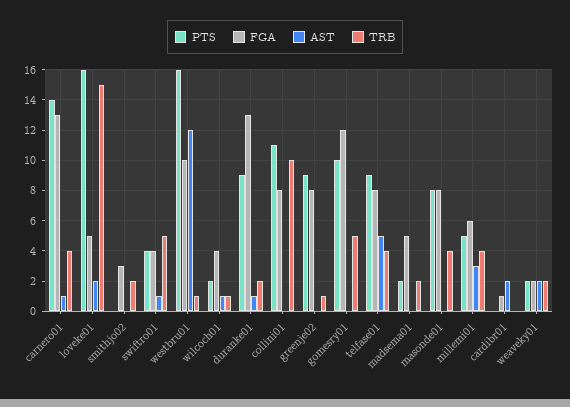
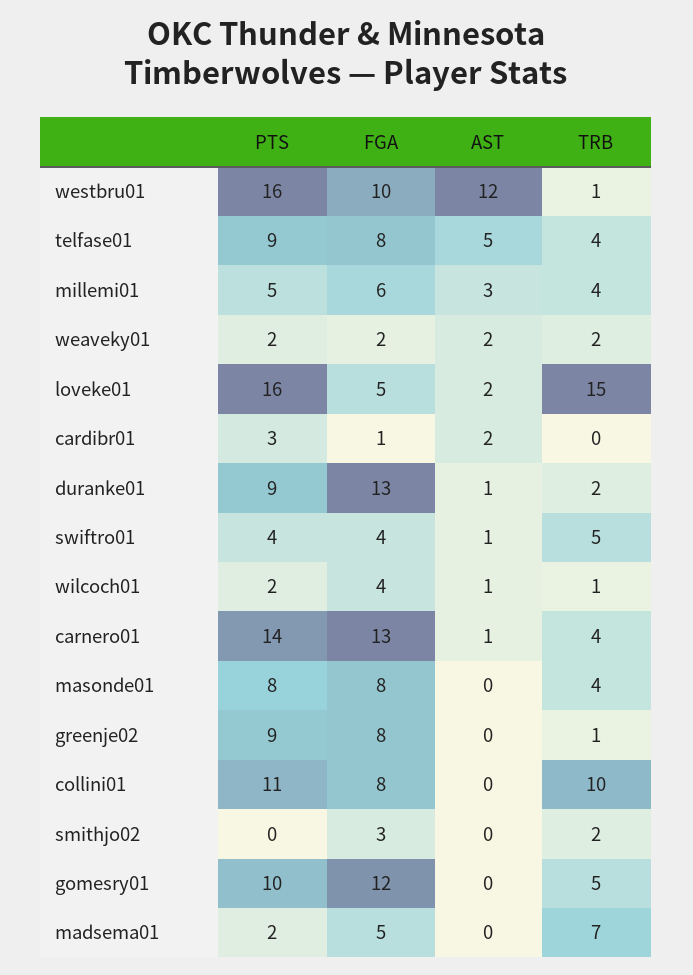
  {
    "PTS": {
      "carnero01": 14,
      "loveke01": 16,
      "smithjo02": 0,
      "swiftro01": 4,
      "westbru01": 16,
      "wilcoch01": 2,
      "duranke01": 9,
      "collini01": 11,
      "greenje02": 9,
      "gomesry01": 10,
      "telfase01": 9,
      "madsema01": 2,
      "masonde01": 8,
      "millemi01": 5,
-     "cardibr01": 0,
+     "cardibr01": 3,
      "weaveky01": 2
    },
    "FGA": {
      "carnero01": 13,
      "loveke01": 5,
      "smithjo02": 3,
      "swiftro01": 4,
      "westbru01": 10,
      "wilcoch01": 4,
      "duranke01": 13,
      "collini01": 8,
      "greenje02": 8,
      "gomesry01": 12,
      "telfase01": 8,
      "madsema01": 5,
      "masonde01": 8,
      "millemi01": 6,
      "cardibr01": 1,
      "weaveky01": 2
    },
    "AST": {
      "carnero01": 1,
      "loveke01": 2,
      "smithjo02": 0,
      "swiftro01": 1,
      "westbru01": 12,
      "wilcoch01": 1,
      "duranke01": 1,
      "collini01": 0,
      "greenje02": 0,
      "gomesry01": 0,
      "telfase01": 5,
      "madsema01": 0,
      "masonde01": 0,
      "millemi01": 3,
      "cardibr01": 2,
      "weaveky01": 2
    },
    "TRB": {
      "carnero01": 4,
      "loveke01": 15,
      "smithjo02": 2,
      "swiftro01": 5,
      "westbru01": 1,
      "wilcoch01": 1,
      "duranke01": 2,
      "collini01": 10,
      "greenje02": 1,
      "gomesry01": 5,
      "telfase01": 4,
-     "madsema01": 2,
+     "madsema01": 7,
      "masonde01": 4,
      "millemi01": 4,
      "cardibr01": 0,
      "weaveky01": 2
    }
  }

